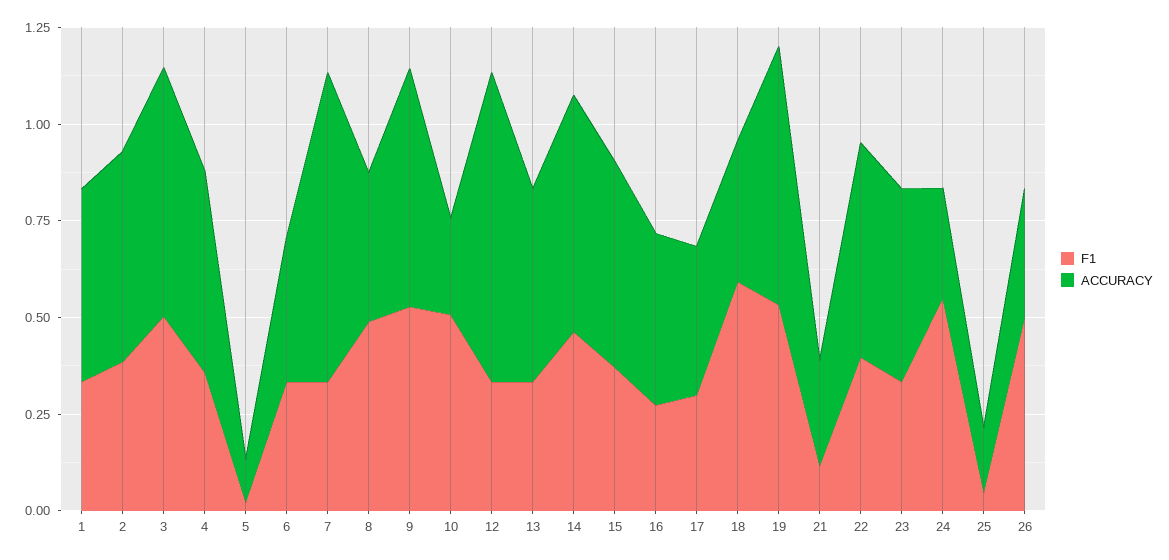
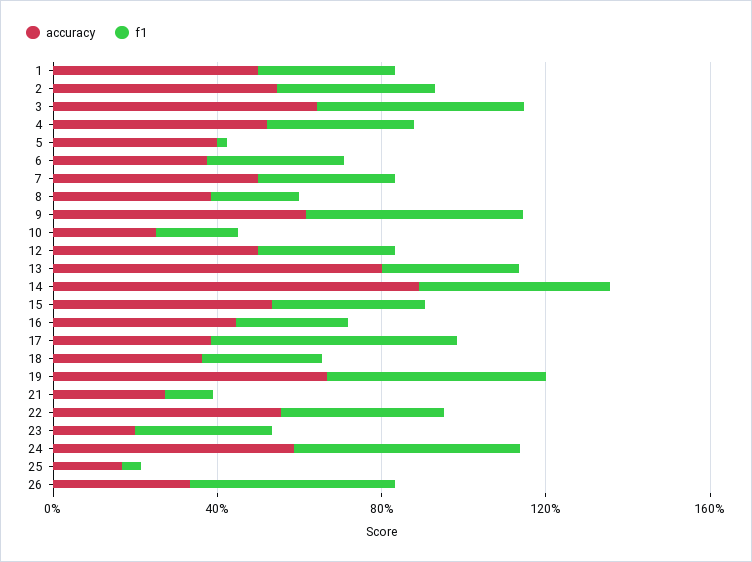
  {
    "F1": {
      "1": 0.35,
      "2": 0.4,
      "3": 0.5,
      "4": 0.35,
      "5": 0,
      "6": 0.35,
      "7": 0.35,
-     "8": 0.5,
+     "8": 0.2,
      "9": 0.55,
-     "10": 0.5,
+     "10": 0.2,
      "12": 0.35,
      "13": 0.35,
      "14": 0.45,
      "15": 0.35,
      "16": 0.25,
-     "17": 0.3,
+     "17": 0.6,
-     "18": 0.6,
+     "18": 0.3,
      "19": 0.55,
      "21": 0.1,
      "22": 0.4,
      "23": 0.35,
      "24": 0.55,
      "25": 0.05,
      "26": 0.5
    },
    "ACCURACY": {
      "1": 0.5,
      "2": 0.55,
      "3": 0.65,
      "4": 0.5,
-     "5": 0.1,
+     "5": 0.4,
      "6": 0.4,
-     "7": 0.8,
+     "7": 0.5,
      "8": 0.4,
      "9": 0.6,
      "10": 0.25,
-     "12": 0.8,
+     "12": 0.5,
-     "13": 0.5,
+     "13": 0.8,
-     "14": 0.6,
+     "14": 0.9,
      "15": 0.55,
      "16": 0.45,
      "17": 0.4,
      "18": 0.35,
      "19": 0.65,
      "21": 0.25,
      "22": 0.55,
-     "23": 0.5,
+     "23": 0.2,
-     "24": 0.3,
+     "24": 0.6,
      "25": 0.15,
      "26": 0.35
    }
  }

